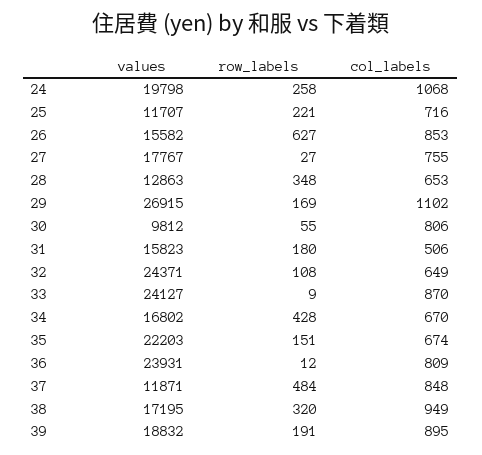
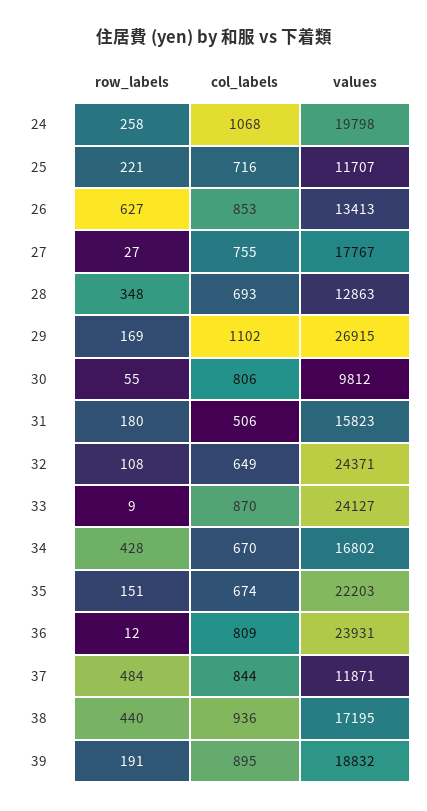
  {
    "values": {
      "24": 19798,
      "25": 11707,
-     "26": 15582,
+     "26": 13413,
      "27": 17767,
      "28": 12863,
      "29": 26915,
      "30": 9812,
      "31": 15823,
      "32": 24371,
      "33": 24127,
      "34": 16802,
      "35": 22203,
      "36": 23931,
      "37": 11871,
      "38": 17195,
      "39": 18832
    },
    "row_labels": {
      "24": 258,
      "25": 221,
      "26": 627,
      "27": 27,
      "28": 348,
      "29": 169,
      "30": 55,
      "31": 180,
      "32": 108,
      "33": 9,
      "34": 428,
      "35": 151,
      "36": 12,
      "37": 484,
-     "38": 320,
+     "38": 440,
      "39": 191
    },
    "col_labels": {
      "24": 1068,
      "25": 716,
      "26": 853,
      "27": 755,
-     "28": 653,
+     "28": 693,
      "29": 1102,
      "30": 806,
      "31": 506,
      "32": 649,
      "33": 870,
      "34": 670,
      "35": 674,
      "36": 809,
-     "37": 848,
+     "37": 844,
-     "38": 949,
+     "38": 936,
      "39": 895
    }
  }

